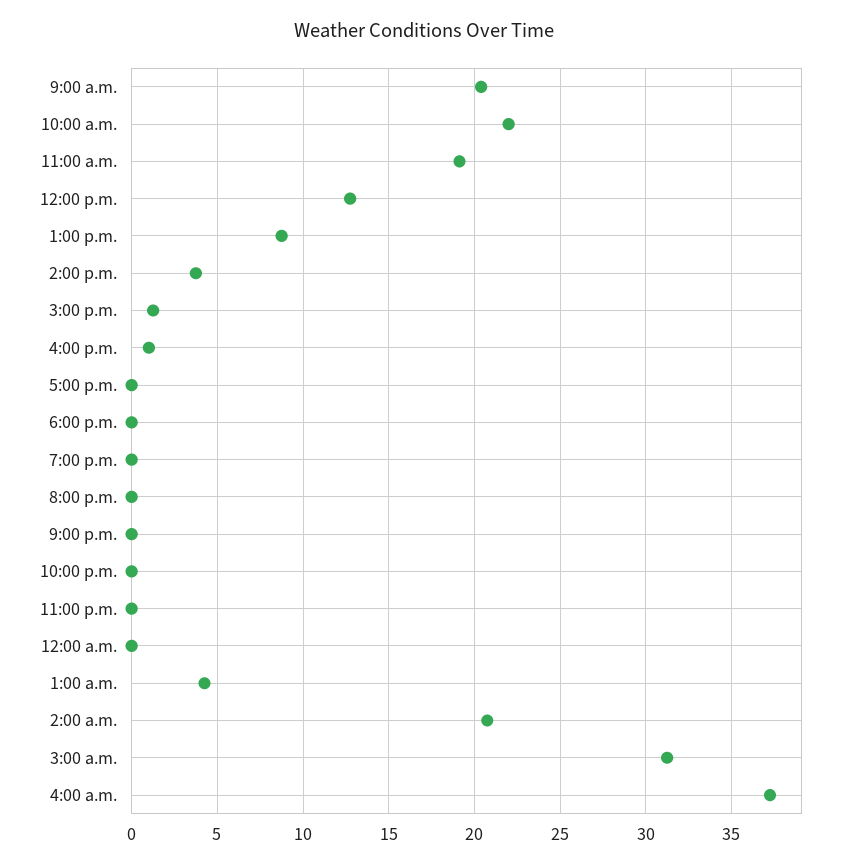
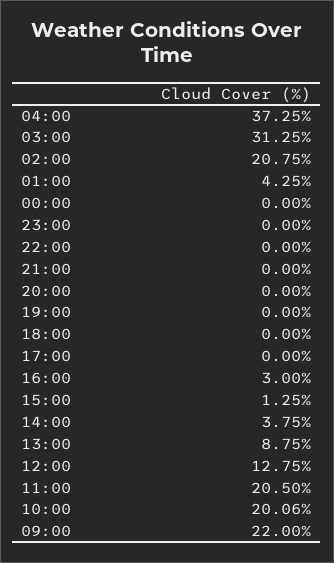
  {
-   "9:00 a.m.": 20.5,
+   "9:00 a.m.": 22,
-   "10:00 a.m.": 22,
+   "10:00 a.m.": 20.06,
-   "11:00 a.m.": 19,
+   "11:00 a.m.": 20.5,
    "12:00 p.m.": 12.75,
    "1:00 p.m.": 8.75,
    "2:00 p.m.": 3.75,
    "3:00 p.m.": 1.25,
-   "4:00 p.m.": 1,
+   "4:00 p.m.": 3,
    "5:00 p.m.": 0,
    "6:00 p.m.": 0,
    "7:00 p.m.": 0,
    "8:00 p.m.": 0,
    "9:00 p.m.": 0,
    "10:00 p.m.": 0,
    "11:00 p.m.": 0,
    "12:00 a.m.": 0,
    "1:00 a.m.": 4.25,
    "2:00 a.m.": 20.75,
    "3:00 a.m.": 31.25,
    "4:00 a.m.": 37.25
  }

